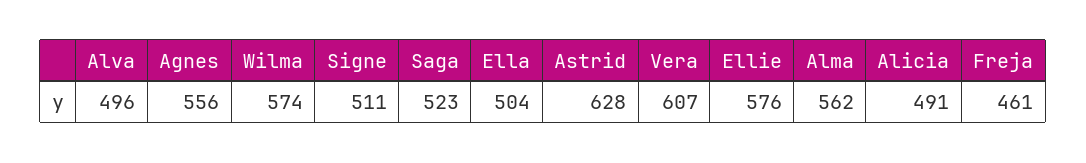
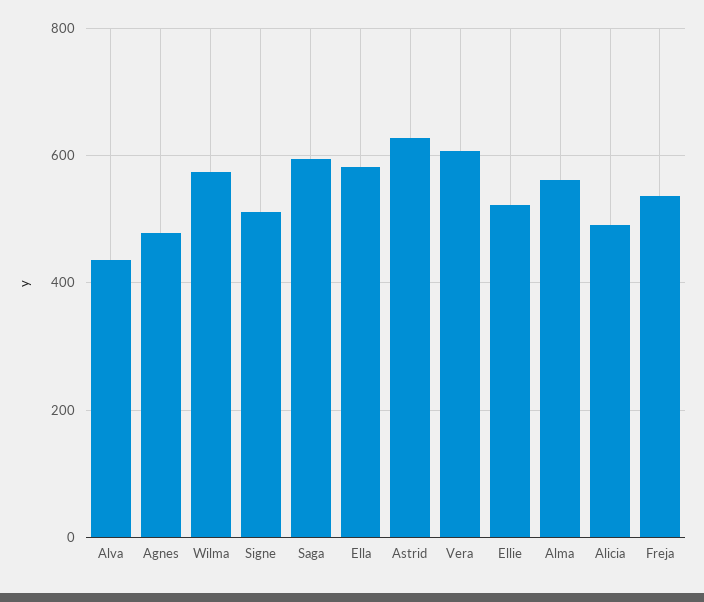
  {
-   "Alva": 496,
+   "Alva": 440,
-   "Agnes": 556,
+   "Agnes": 480,
    "Wilma": 574,
    "Signe": 511,
-   "Saga": 523,
+   "Saga": 600,
-   "Ella": 504,
+   "Ella": 580,
    "Astrid": 628,
    "Vera": 607,
-   "Ellie": 576,
+   "Ellie": 520,
    "Alma": 562,
    "Alicia": 491,
-   "Freja": 461
+   "Freja": 540
  }

